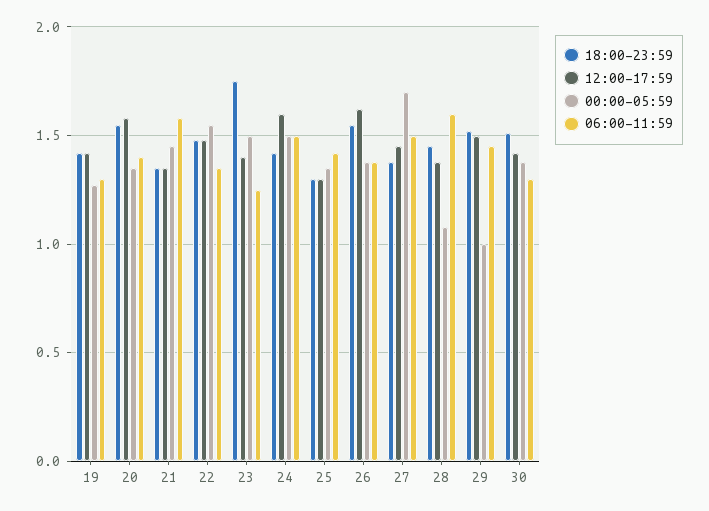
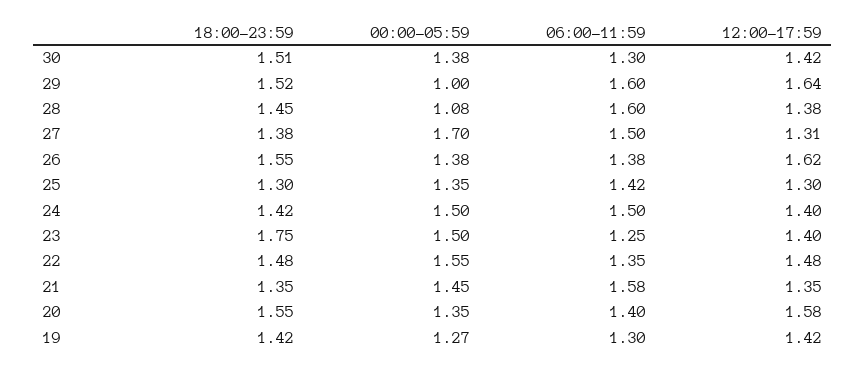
  {
    "18:00-23:59": {
      "19": 1.42,
      "20": 1.55,
      "21": 1.35,
      "22": 1.48,
      "23": 1.75,
      "24": 1.42,
      "25": 1.3,
      "26": 1.55,
      "27": 1.38,
      "28": 1.45,
      "29": 1.52,
      "30": 1.51
    },
    "12:00-17:59": {
      "19": 1.42,
      "20": 1.58,
      "21": 1.35,
      "22": 1.48,
      "23": 1.4,
-     "24": 1.6,
+     "24": 1.4,
      "25": 1.3,
      "26": 1.62,
-     "27": 1.45,
+     "27": 1.31,
      "28": 1.38,
-     "29": 1.5,
+     "29": 1.64,
      "30": 1.42
    },
    "00:00-05:59": {
      "19": 1.27,
      "20": 1.35,
      "21": 1.45,
      "22": 1.55,
      "23": 1.5,
      "24": 1.5,
      "25": 1.35,
      "26": 1.38,
      "27": 1.7,
      "28": 1.08,
      "29": 1,
      "30": 1.38
    },
    "06:00-11:59": {
      "19": 1.3,
      "20": 1.4,
      "21": 1.58,
      "22": 1.35,
      "23": 1.25,
      "24": 1.5,
      "25": 1.42,
      "26": 1.38,
      "27": 1.5,
      "28": 1.6,
-     "29": 1.45,
+     "29": 1.6,
      "30": 1.3
    }
  }

